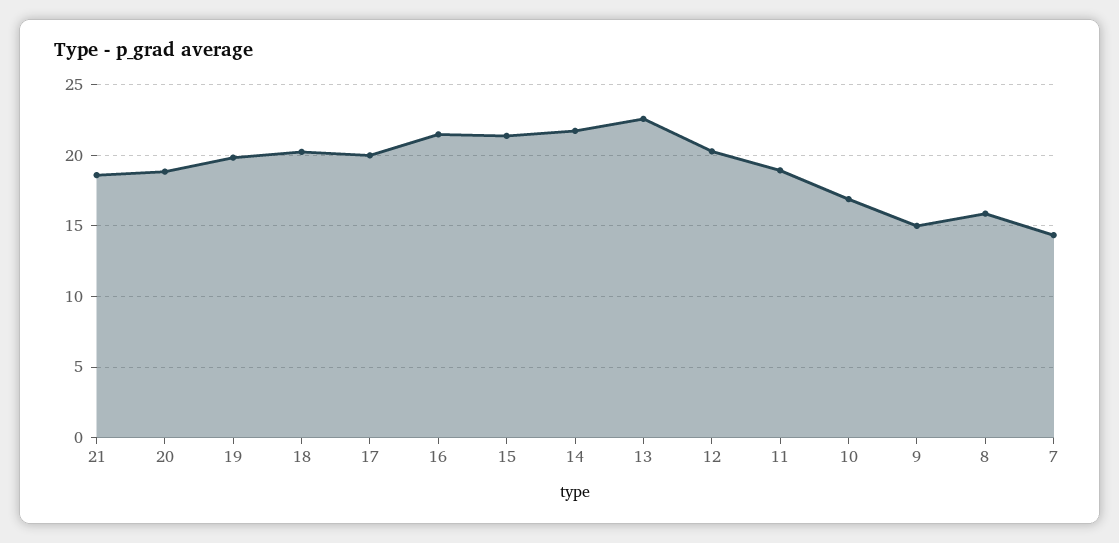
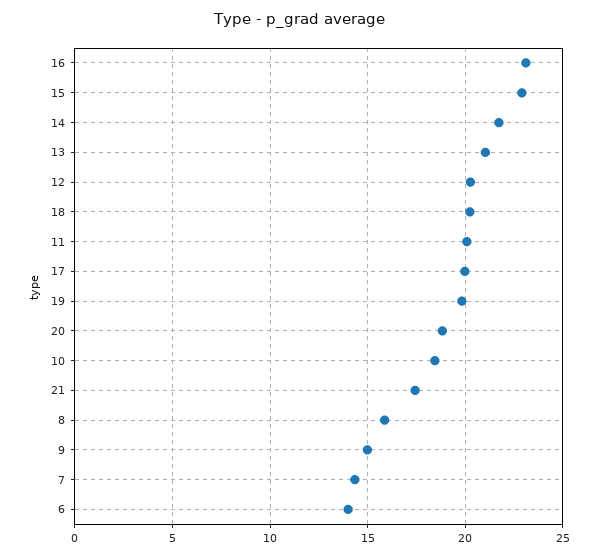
  {
-   "21": 18.5,
+   "21": 17.5,
    "20": 19,
    "19": 20,
    "18": 20,
    "17": 20,
-   "16": 21.5,
+   "16": 23,
-   "15": 21.5,
+   "15": 23,
    "14": 21.5,
-   "13": 22.5,
+   "13": 21,
    "12": 20.5,
-   "11": 19,
+   "11": 20,
-   "10": 17,
+   "10": 18.5,
    "9": 15,
    "8": 16,
-   "7": 14.5
+   "7": 14.5,
+   "6": 14
  }

